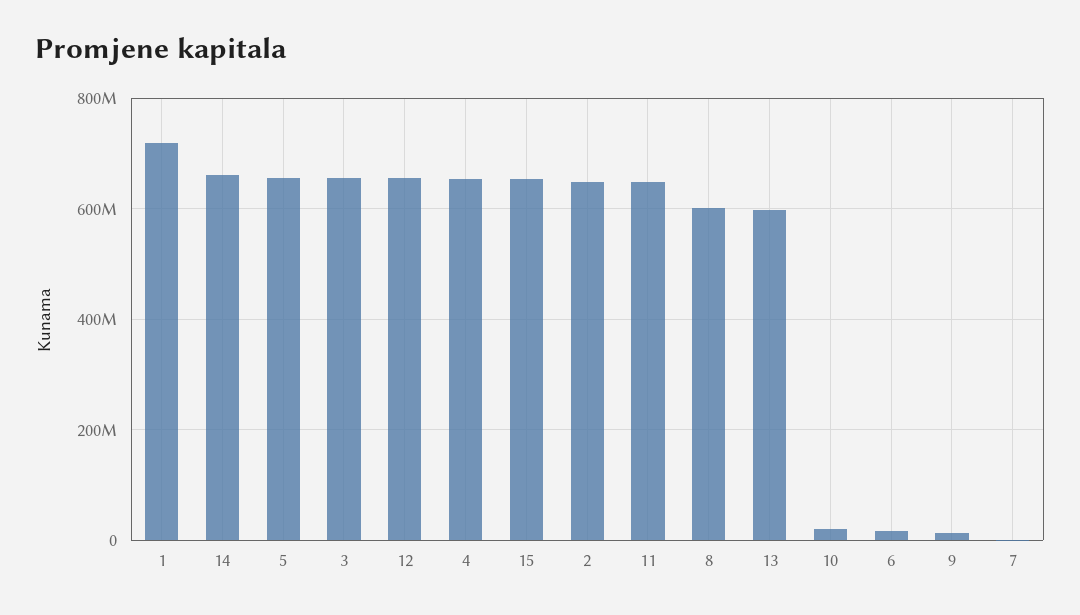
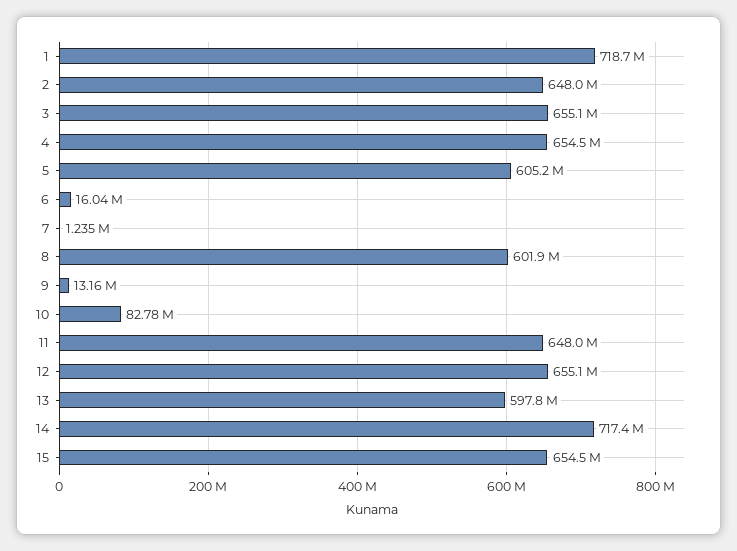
  {
    "1": 718700000,
-   "14": 660000000,
+   "14": 717400000,
-   "5": 660000000,
+   "5": 605200000,
    "3": 655100000,
    "12": 655100000,
    "4": 654500000,
    "15": 654500000,
    "2": 648000000,
    "11": 648000000,
    "8": 601900000,
    "13": 597800000,
-   "10": 20000000,
+   "10": 82780000,
    "6": 16040000,
    "9": 13160000,
    "7": 1235000
  }

